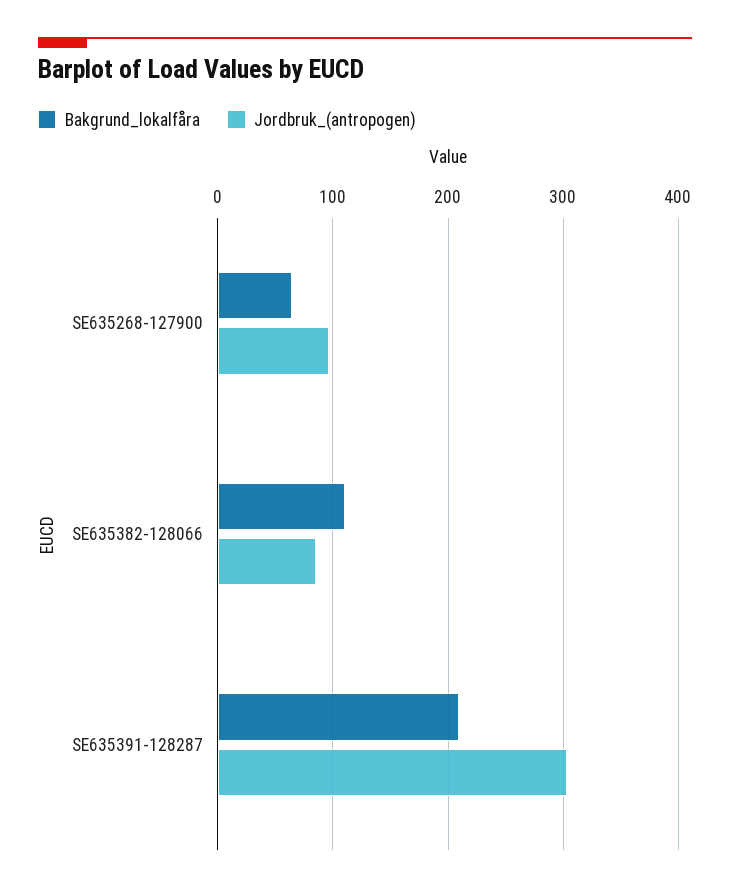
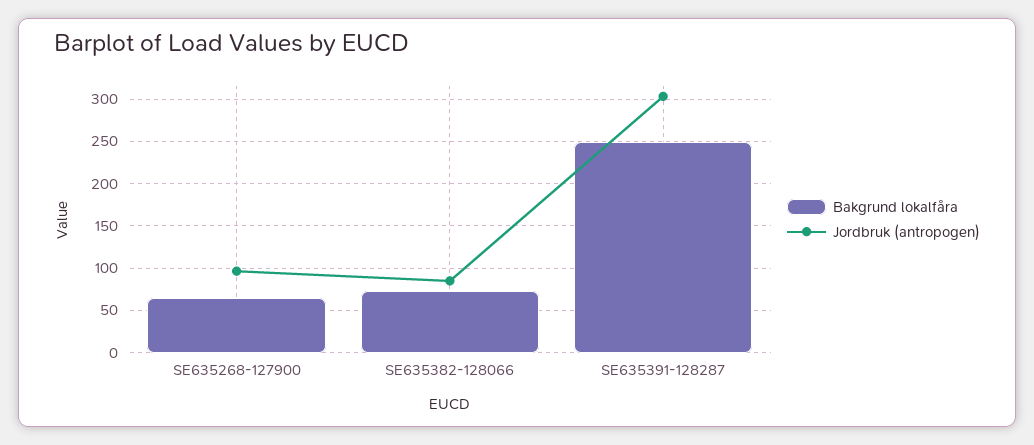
  {
    "Bakgrund_lokalfåra": {
      "SE635268-127900": 60,
-     "SE635382-128066": 110,
+     "SE635382-128066": 70,
-     "SE635391-128287": 210
+     "SE635391-128287": 250
    },
    "Jordbruk_(antropogen)": {
      "SE635268-127900": 100,
      "SE635382-128066": 80,
      "SE635391-128287": 300
    }
  }

